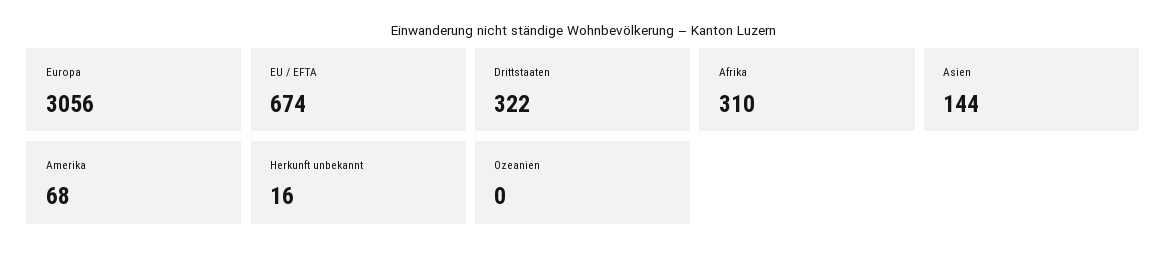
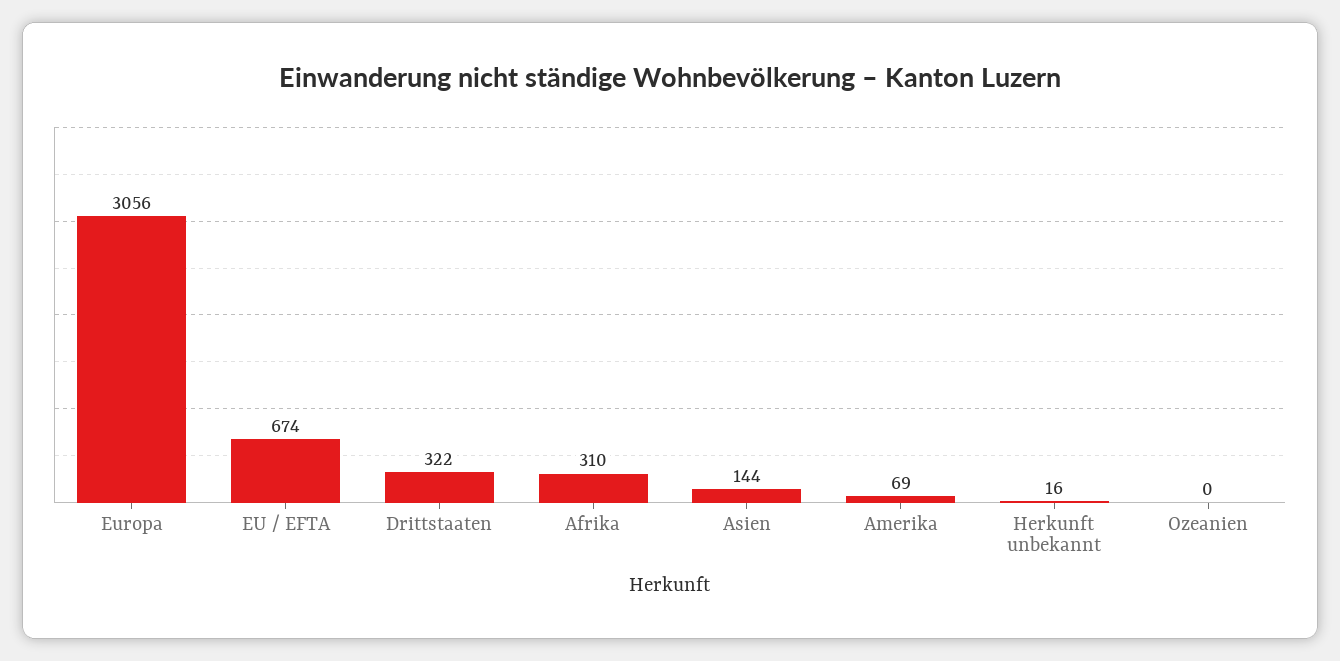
  {
    "Europa": 3056,
    "EU / EFTA": 674,
    "Drittstaaten": 322,
    "Afrika": 310,
    "Asien": 144,
-   "Amerika": 68,
+   "Amerika": 69,
    "Herkunft unbekannt": 16,
    "Ozeanien": 0
  }

